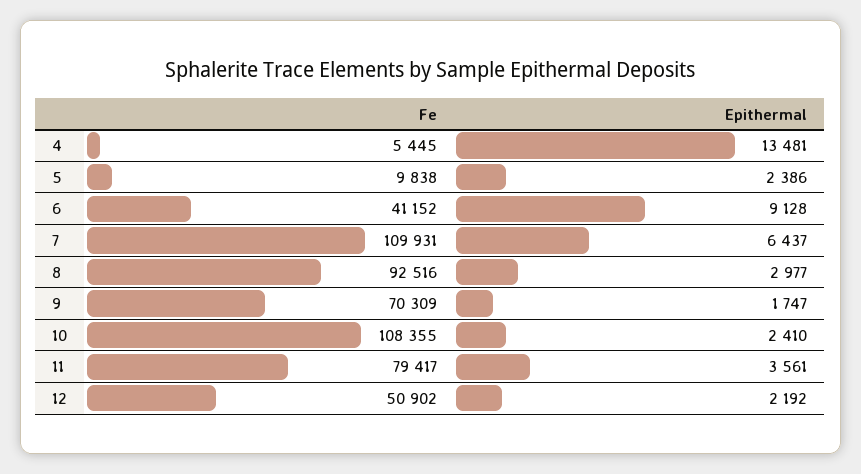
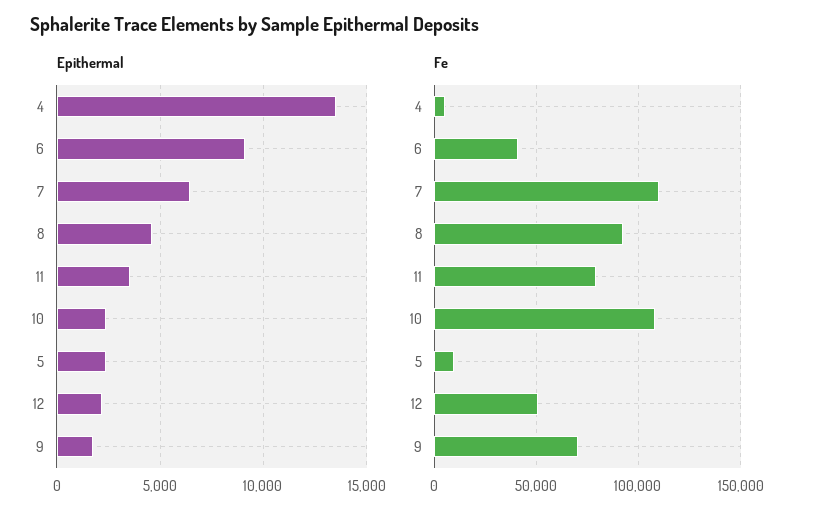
  {
    "Fe": {
      "4": 5445,
      "5": 9838,
      "6": 41152,
      "7": 109931,
      "8": 92516,
      "9": 70309,
      "10": 108355,
      "11": 79417,
      "12": 50902
    },
    "Epithermal": {
      "4": 13481,
      "5": 2386,
      "6": 9128,
      "7": 6437,
-     "8": 2977,
+     "8": 4500,
      "9": 1747,
      "10": 2410,
      "11": 3561,
      "12": 2192
    }
  }

